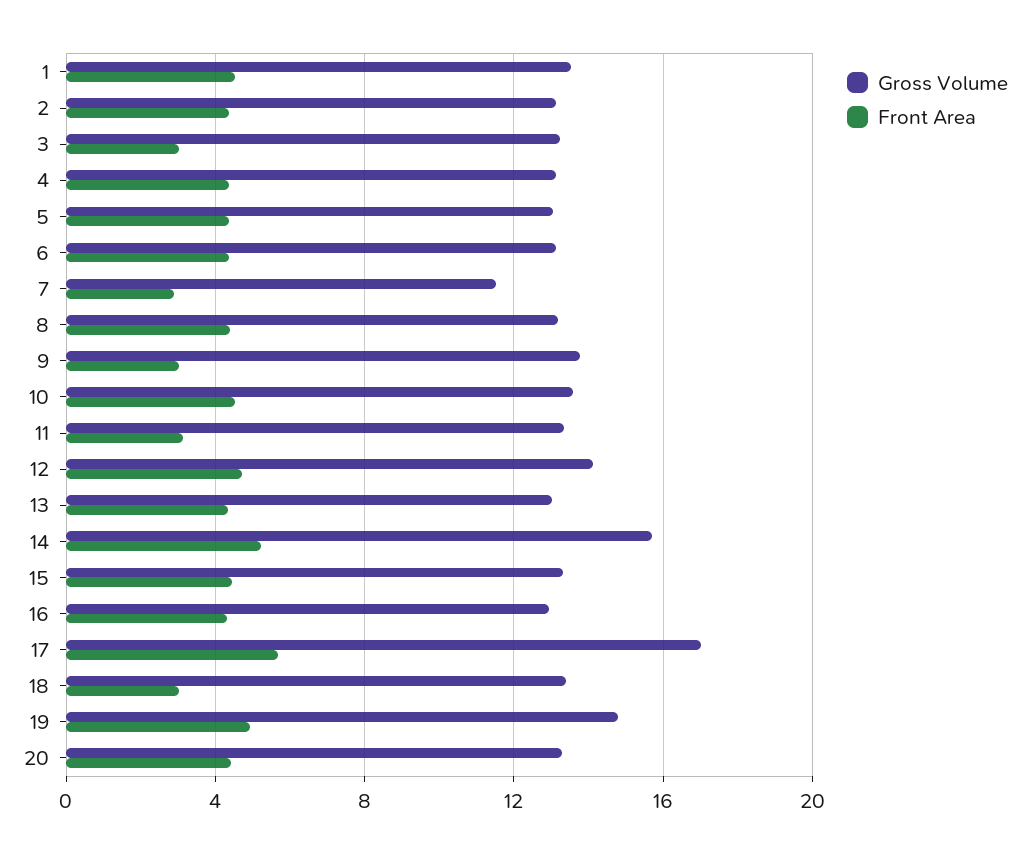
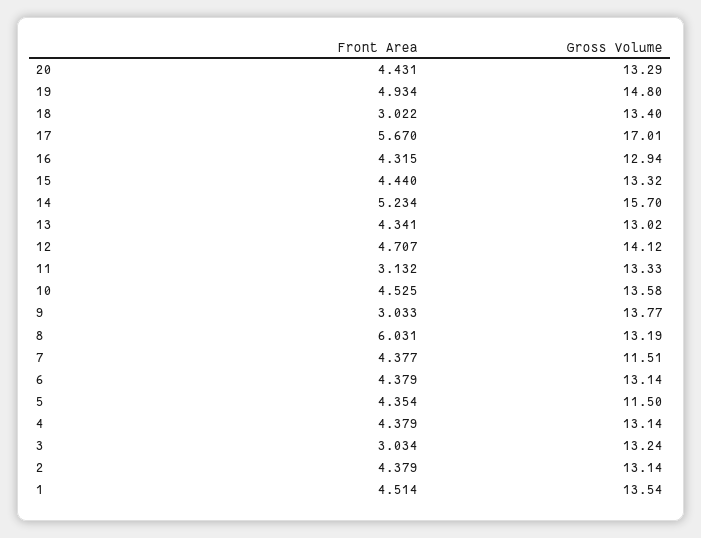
  {
    "Gross Volume": {
      "1": 13.54,
      "2": 13.14,
      "3": 13.24,
      "4": 13.14,
-     "5": 13,
+     "5": 11.5,
      "6": 13.14,
      "7": 11.51,
      "8": 13.19,
      "9": 13.77,
      "10": 13.58,
      "11": 13.33,
      "12": 14.12,
      "13": 13.02,
      "14": 15.7,
      "15": 13.32,
      "16": 12.94,
      "17": 17.01,
      "18": 13.4,
      "19": 14.8,
      "20": 13.29
    },
    "Front Area": {
      "1": 4.514,
      "2": 4.379,
      "3": 3.034,
      "4": 4.379,
      "5": 4.354,
      "6": 4.379,
-     "7": 3,
+     "7": 4.377,
-     "8": 4.5,
+     "8": 6.031,
      "9": 3.033,
      "10": 4.525,
      "11": 3.132,
      "12": 4.707,
      "13": 4.341,
      "14": 5.234,
      "15": 4.44,
      "16": 4.315,
      "17": 5.67,
      "18": 3.022,
      "19": 4.934,
      "20": 4.431
    }
  }

